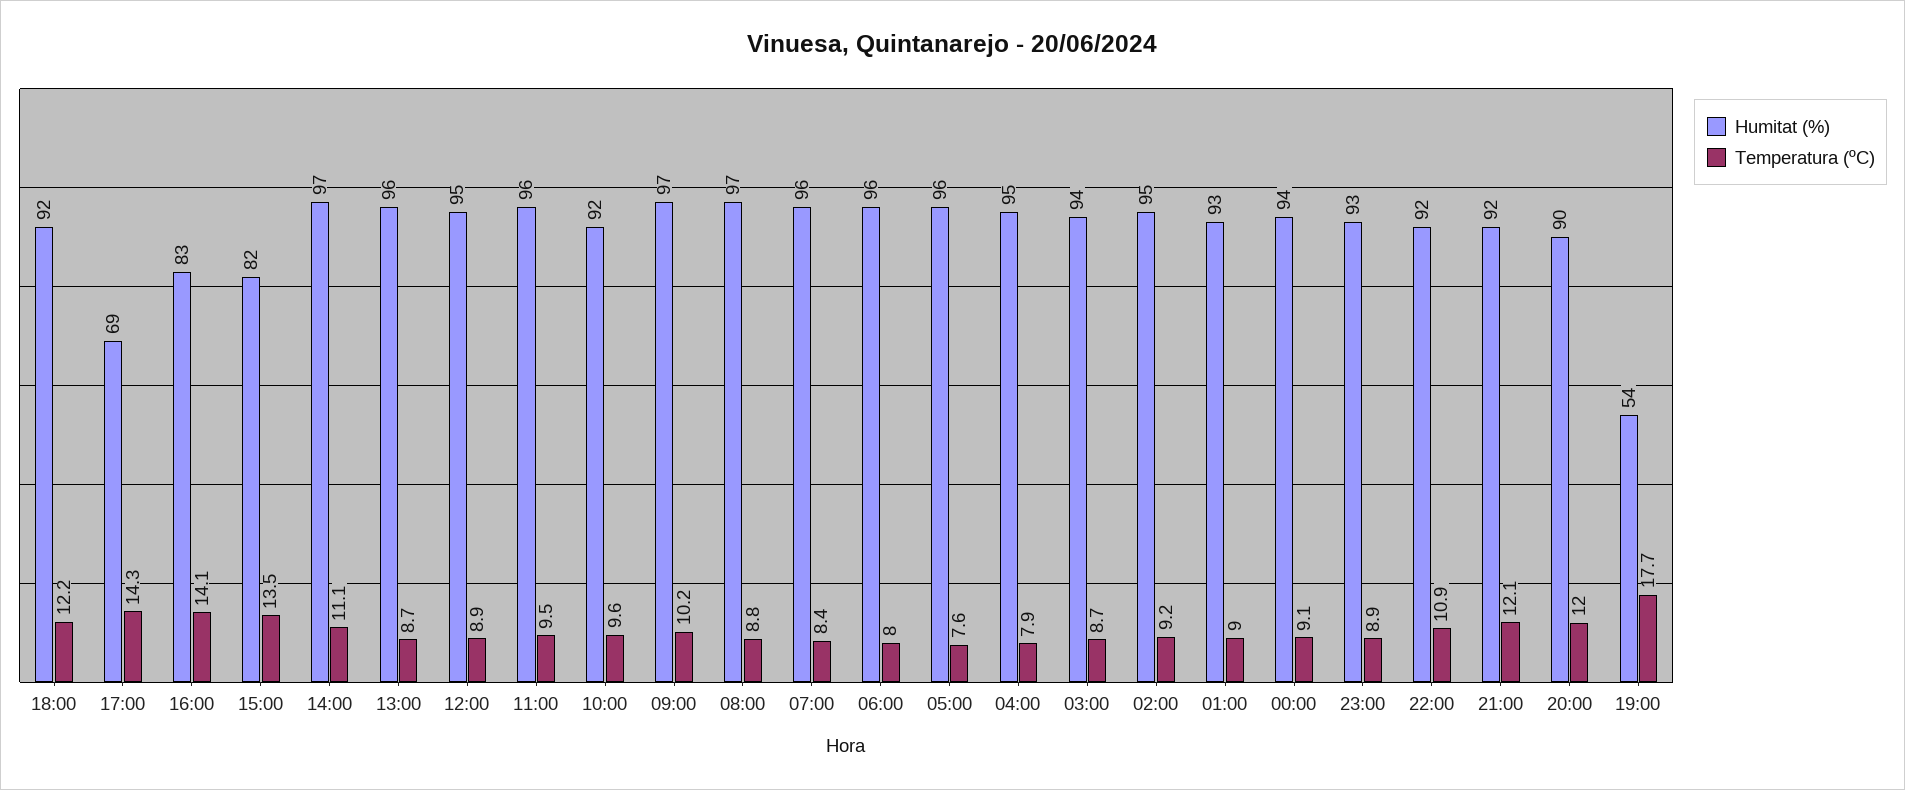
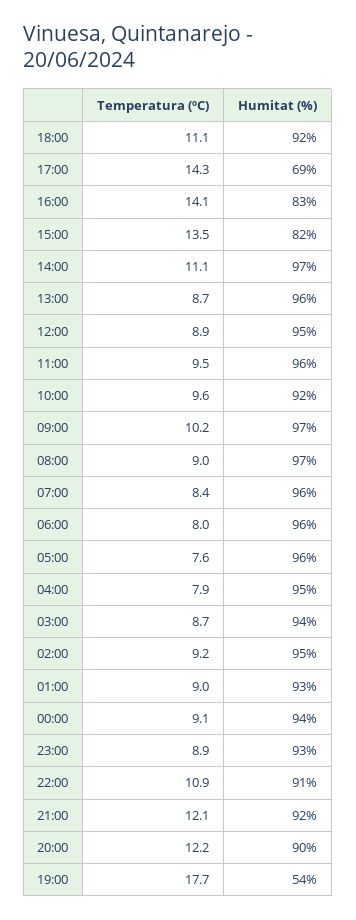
  {
    "Humitat (%)": {
      "18:00": 92,
      "17:00": 69,
      "16:00": 83,
      "15:00": 82,
      "14:00": 97,
      "13:00": 96,
      "12:00": 95,
      "11:00": 96,
      "10:00": 92,
      "09:00": 97,
      "08:00": 97,
      "07:00": 96,
      "06:00": 96,
      "05:00": 96,
      "04:00": 95,
      "03:00": 94,
      "02:00": 95,
      "01:00": 93,
      "00:00": 94,
      "23:00": 93,
-     "22:00": 92,
+     "22:00": 91,
      "21:00": 92,
      "20:00": 90,
      "19:00": 54
    },
    "Temperatura (ºC)": {
-     "18:00": 12.2,
+     "18:00": 11.1,
      "17:00": 14.3,
      "16:00": 14.1,
      "15:00": 13.5,
      "14:00": 11.1,
      "13:00": 8.7,
      "12:00": 8.9,
      "11:00": 9.5,
      "10:00": 9.6,
      "09:00": 10.2,
-     "08:00": 8.8,
+     "08:00": 9,
      "07:00": 8.4,
      "06:00": 8,
      "05:00": 7.6,
      "04:00": 7.9,
      "03:00": 8.7,
      "02:00": 9.2,
      "01:00": 9,
      "00:00": 9.1,
      "23:00": 8.9,
      "22:00": 10.9,
      "21:00": 12.1,
-     "20:00": 12,
+     "20:00": 12.2,
      "19:00": 17.7
    }
  }

